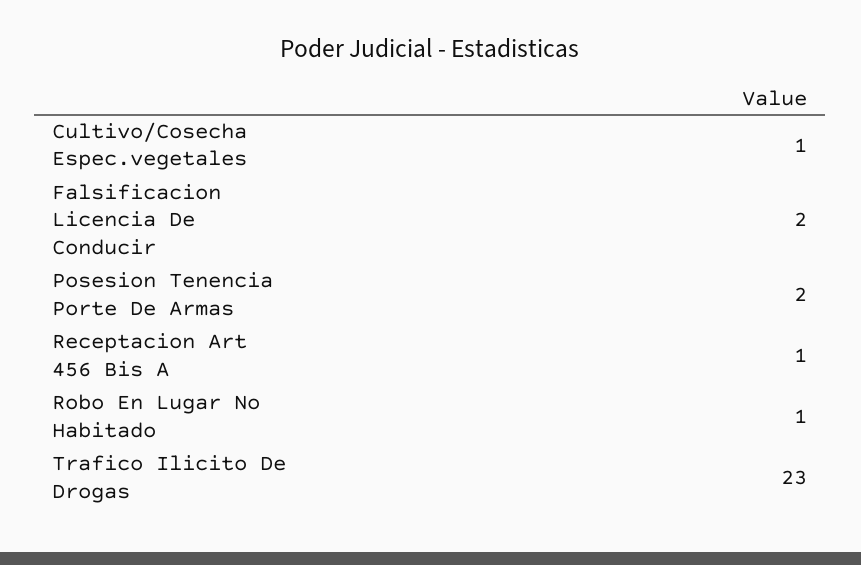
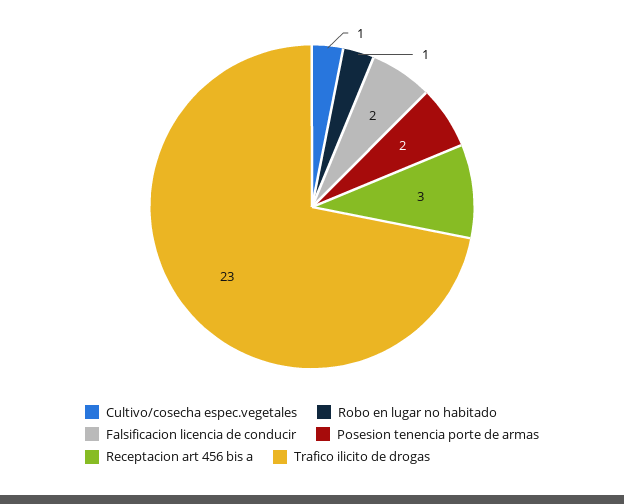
  {
    "Cultivo/Cosecha Espec.vegetales": 1,
    "Falsificacion Licencia De Conducir": 2,
    "Posesion Tenencia Porte De Armas": 2,
-   "Receptacion Art 456 Bis A": 1,
+   "Receptacion Art 456 Bis A": 3,
    "Robo En Lugar No Habitado": 1,
    "Trafico Ilicito De Drogas": 23
  }

